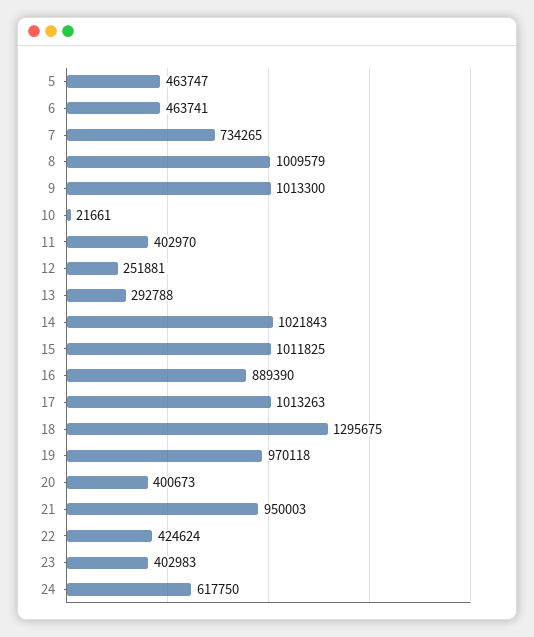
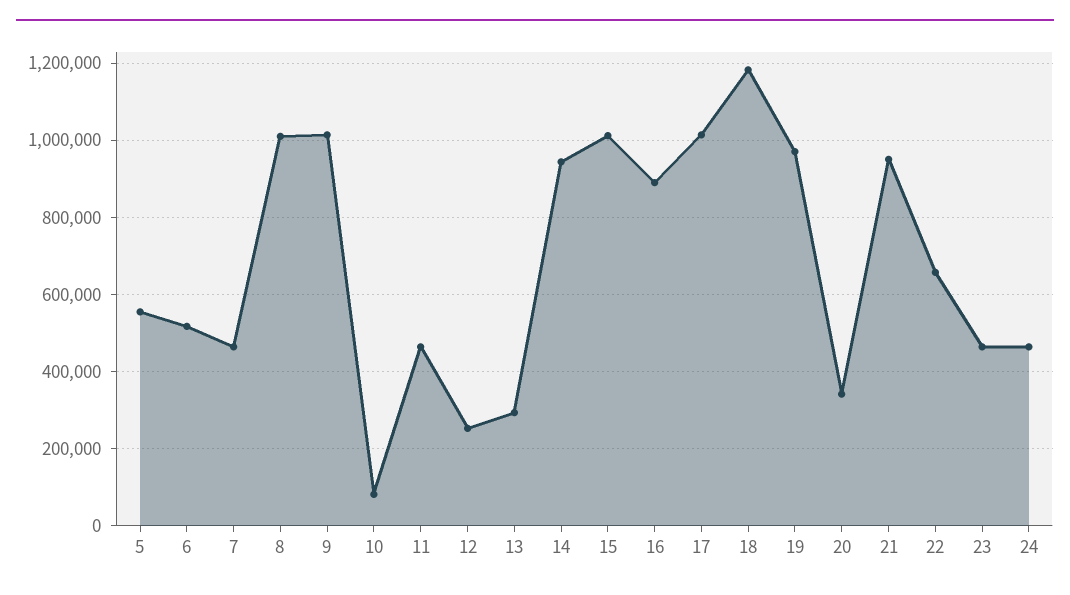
  {
-   "5": 463747,
+   "5": 560000,
-   "6": 463741,
+   "6": 520000,
-   "7": 734265,
+   "7": 460000,
    "8": 1009579,
    "9": 1013300,
-   "10": 21661,
+   "10": 80000,
-   "11": 402970,
+   "11": 460000,
    "12": 251881,
    "13": 292788,
-   "14": 1021843,
+   "14": 940000,
    "15": 1011825,
    "16": 889390,
    "17": 1013263,
-   "18": 1295675,
+   "18": 1180000,
    "19": 970118,
-   "20": 400673,
+   "20": 340000,
    "21": 950003,
-   "22": 424624,
+   "22": 660000,
-   "23": 402983,
+   "23": 460000,
-   "24": 617750
+   "24": 460000
  }

